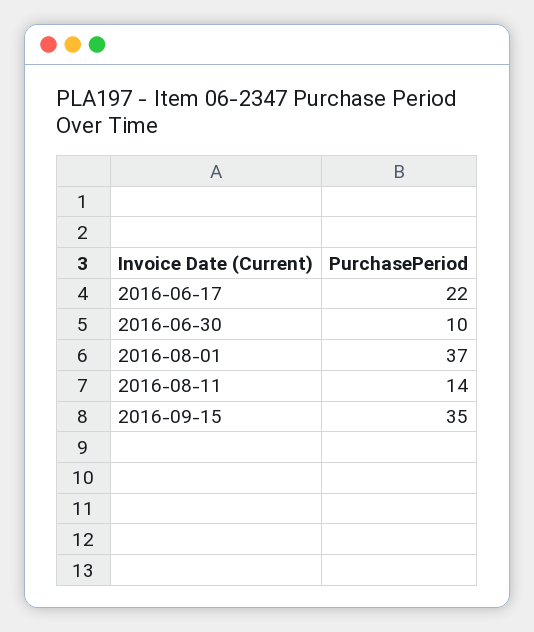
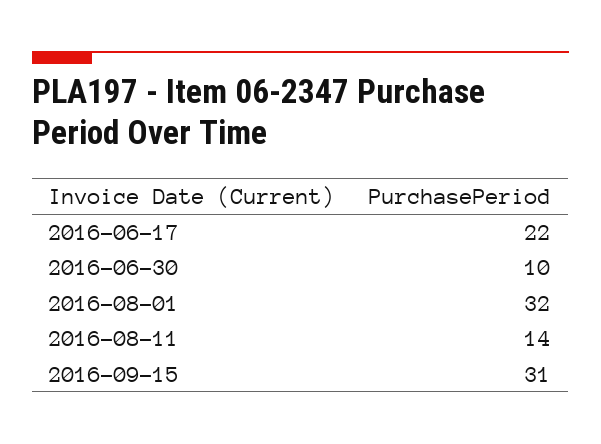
  {
    "2016-06-17": 22,
    "2016-06-30": 10,
-   "2016-08-01": 37,
+   "2016-08-01": 32,
    "2016-08-11": 14,
-   "2016-09-15": 35
+   "2016-09-15": 31
  }

